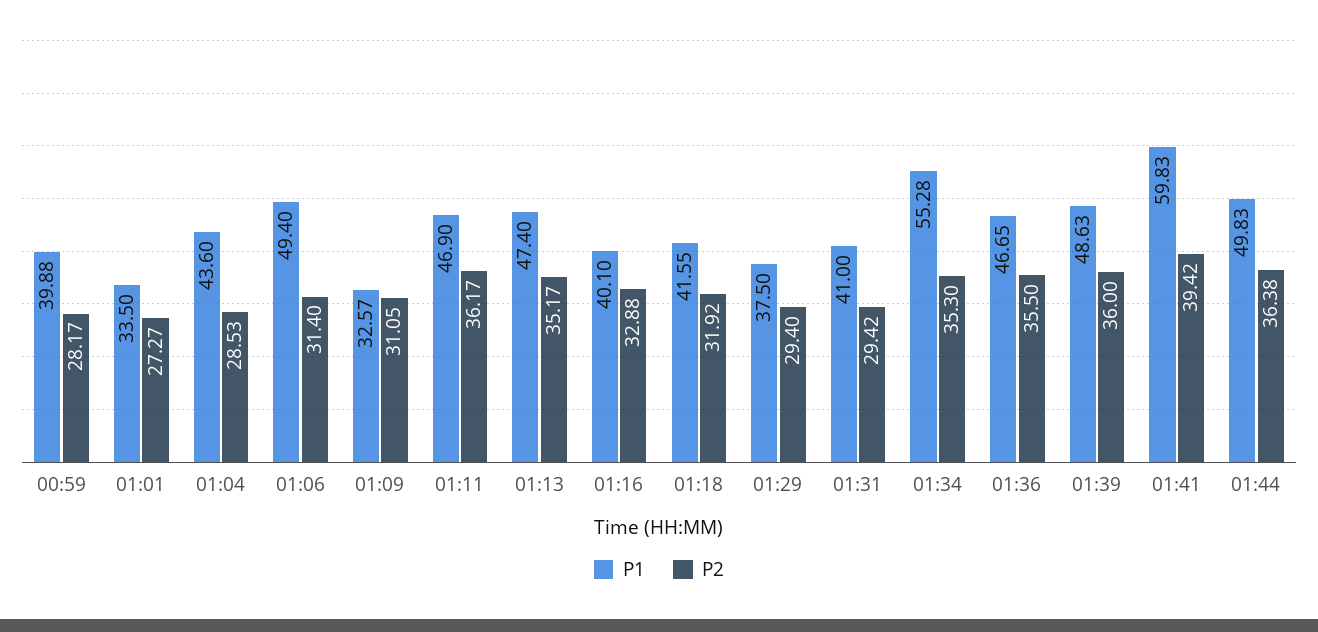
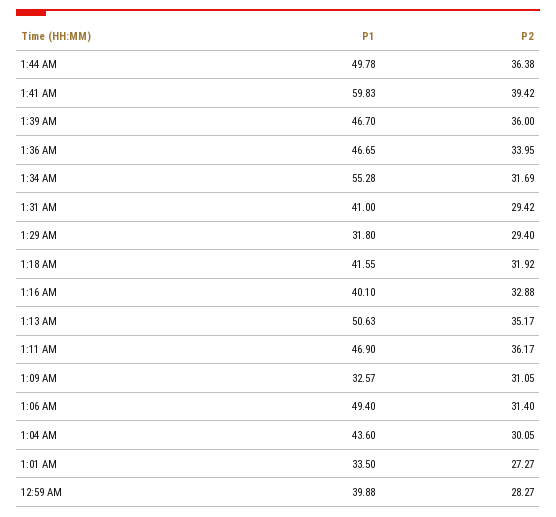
  {
    "P1": {
      "00:59": 39.88,
      "01:01": 33.5,
      "01:04": 43.6,
      "01:06": 49.4,
      "01:09": 32.57,
      "01:11": 46.9,
-     "01:13": 47.4,
+     "01:13": 50.63,
      "01:16": 40.1,
      "01:18": 41.55,
-     "01:29": 37.5,
+     "01:29": 31.8,
      "01:31": 41,
      "01:34": 55.28,
      "01:36": 46.65,
-     "01:39": 48.63,
+     "01:39": 46.7,
      "01:41": 59.83,
-     "01:44": 49.83
+     "01:44": 49.78
    },
    "P2": {
-     "00:59": 28.17,
+     "00:59": 28.27,
      "01:01": 27.27,
-     "01:04": 28.53,
+     "01:04": 30.05,
      "01:06": 31.4,
      "01:09": 31.05,
      "01:11": 36.17,
      "01:13": 35.17,
      "01:16": 32.88,
      "01:18": 31.92,
      "01:29": 29.4,
      "01:31": 29.42,
-     "01:34": 35.3,
+     "01:34": 31.69,
-     "01:36": 35.5,
+     "01:36": 33.95,
      "01:39": 36,
      "01:41": 39.42,
      "01:44": 36.38
    }
  }

